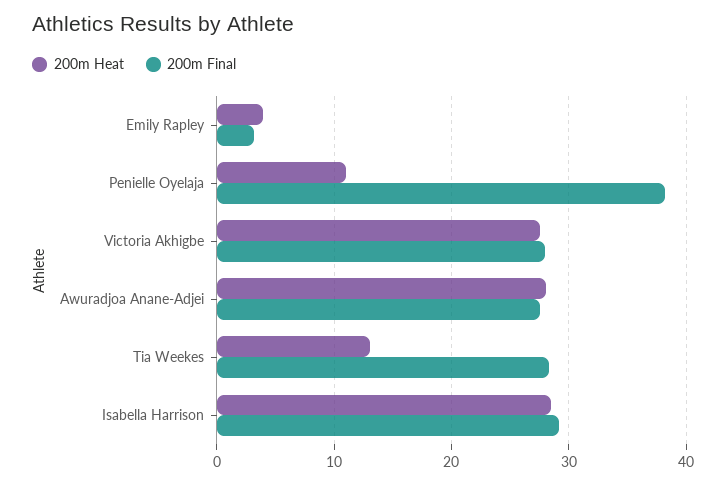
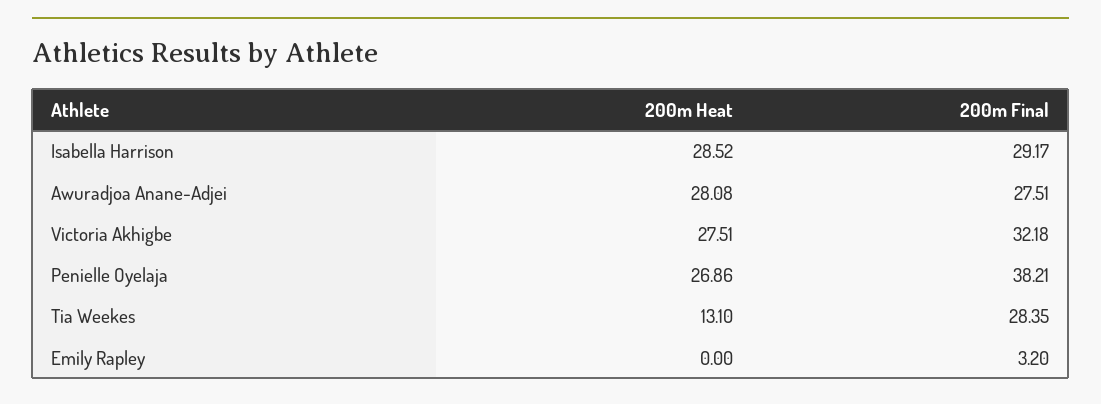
  {
    "200m Heat": {
-     "Emily Rapley": 4,
+     "Emily Rapley": 0,
-     "Penielle Oyelaja": 11,
+     "Penielle Oyelaja": 26.86,
      "Victoria Akhigbe": 27.51,
      "Awuradjoa Anane-Adjei": 28.08,
      "Tia Weekes": 13.1,
      "Isabella Harrison": 28.52
    },
    "200m Final": {
      "Emily Rapley": 3.2,
      "Penielle Oyelaja": 38.21,
-     "Victoria Akhigbe": 28,
+     "Victoria Akhigbe": 32.18,
      "Awuradjoa Anane-Adjei": 27.51,
      "Tia Weekes": 28.35,
      "Isabella Harrison": 29.17
    }
  }

